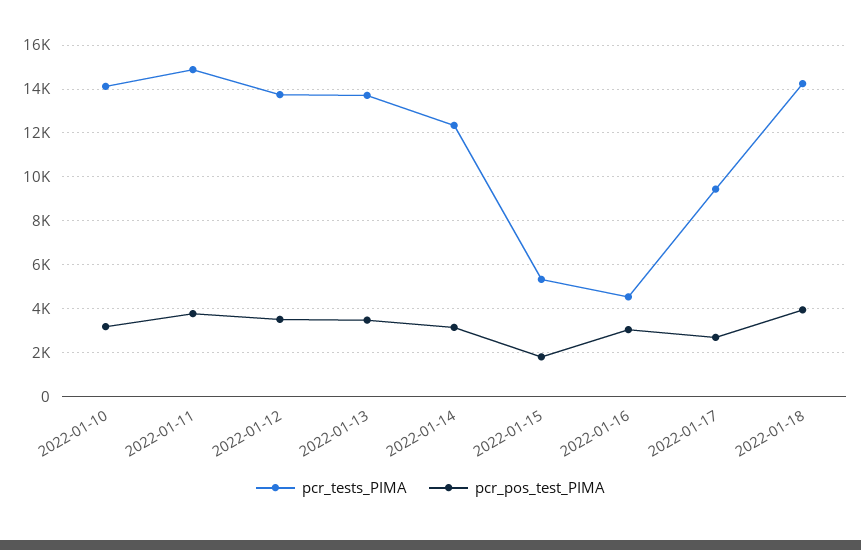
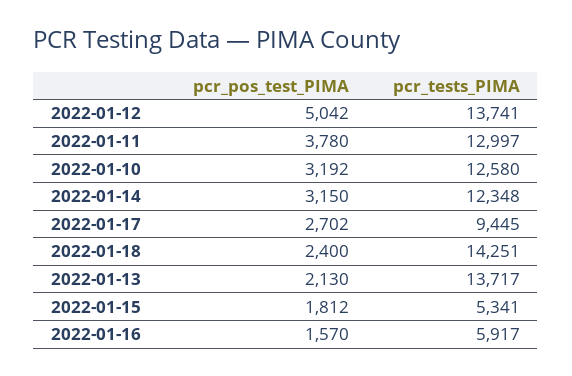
  {
    "pcr_tests_PIMA": {
-     "2022-01-10": 14000,
+     "2022-01-10": 12580,
-     "2022-01-11": 15000,
+     "2022-01-11": 12997,
      "2022-01-12": 13741,
      "2022-01-13": 13717,
      "2022-01-14": 12348,
      "2022-01-15": 5341,
-     "2022-01-16": 4500,
+     "2022-01-16": 5917,
      "2022-01-17": 9445,
      "2022-01-18": 14251
    },
    "pcr_pos_test_PIMA": {
      "2022-01-10": 3192,
      "2022-01-11": 3780,
-     "2022-01-12": 3500,
+     "2022-01-12": 5042,
-     "2022-01-13": 3500,
+     "2022-01-13": 2130,
      "2022-01-14": 3150,
      "2022-01-15": 1812,
-     "2022-01-16": 3000,
+     "2022-01-16": 1570,
      "2022-01-17": 2702,
-     "2022-01-18": 4000
+     "2022-01-18": 2400
    }
  }

